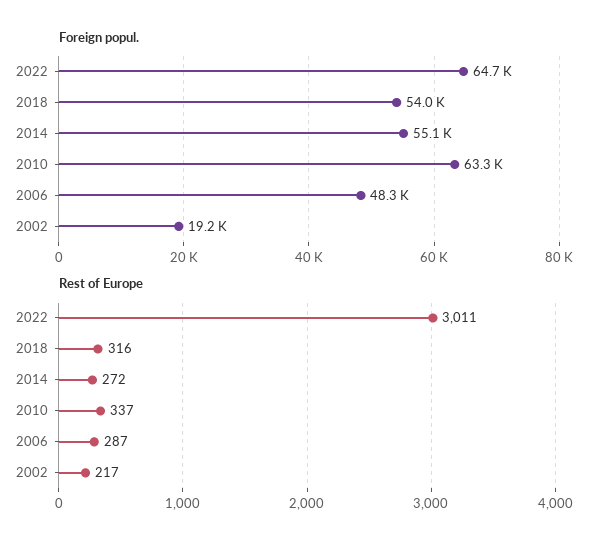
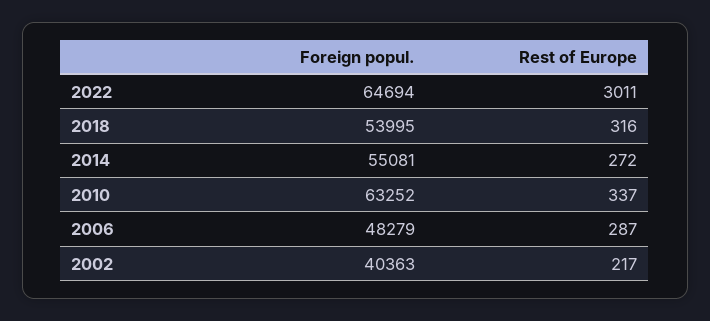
  {
    "Foreign popul.": {
      "2022": 64694,
      "2018": 53995,
      "2014": 55081,
      "2010": 63252,
      "2006": 48279,
-     "2002": 19200
+     "2002": 40363
    },
    "Rest of Europe": {
      "2022": 3011,
      "2018": 316,
      "2014": 272,
      "2010": 337,
      "2006": 287,
      "2002": 217
    }
  }

